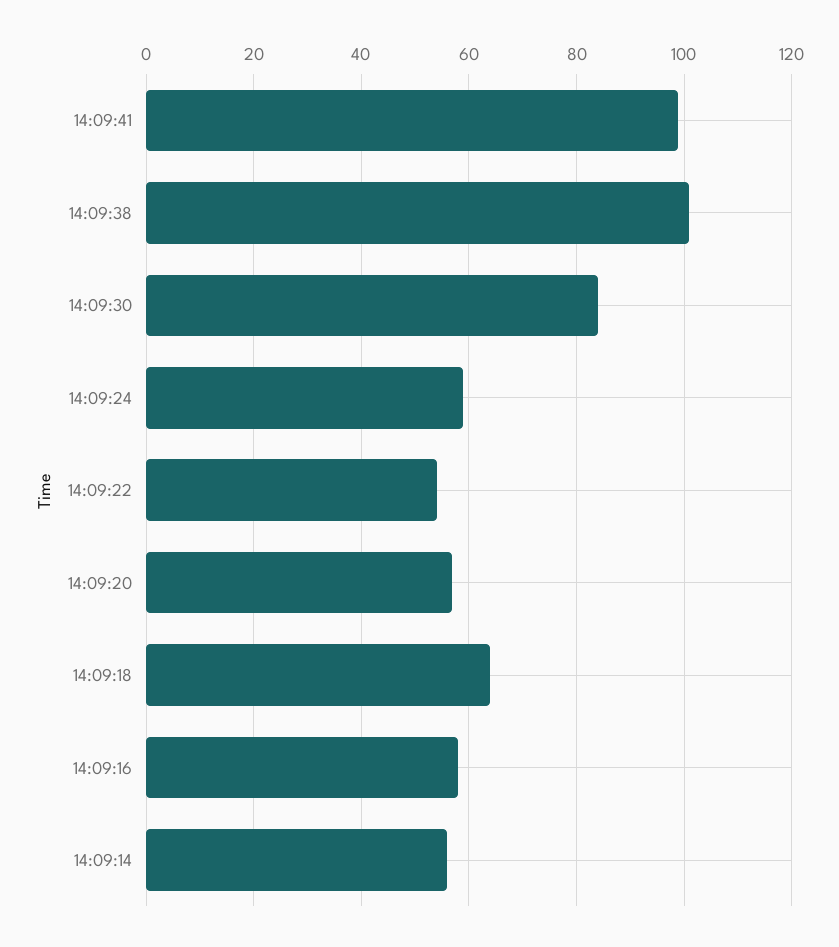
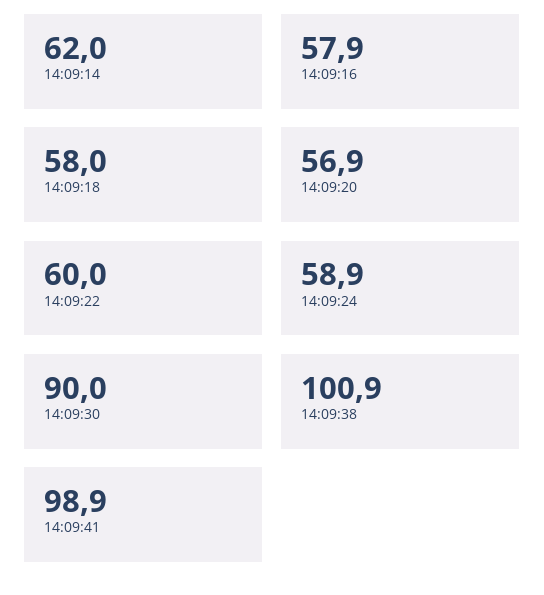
  {
    "14:09:41": 98.9,
    "14:09:38": 100.9,
-   "14:09:30": 84,
+   "14:09:30": 90,
    "14:09:24": 58.9,
-   "14:09:22": 54,
+   "14:09:22": 60,
    "14:09:20": 56.9,
-   "14:09:18": 64,
+   "14:09:18": 58,
    "14:09:16": 57.9,
-   "14:09:14": 56
+   "14:09:14": 62
  }

